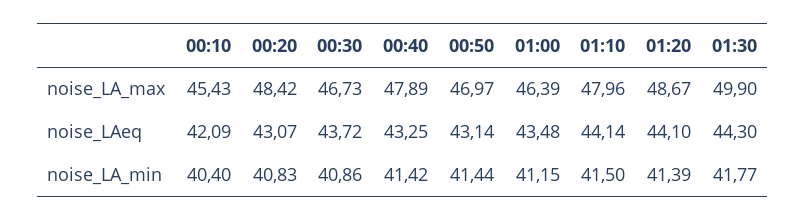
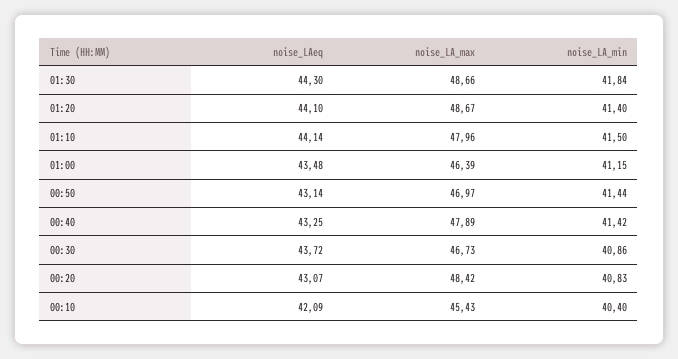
  {
    "00:10": {
      "noise_LA_max": 45.43,
      "noise_LAeq": 42.09,
      "noise_LA_min": 40.4
    },
    "00:20": {
      "noise_LA_max": 48.42,
      "noise_LAeq": 43.07,
      "noise_LA_min": 40.83
    },
    "00:30": {
      "noise_LA_max": 46.73,
      "noise_LAeq": 43.72,
      "noise_LA_min": 40.86
    },
    "00:40": {
      "noise_LA_max": 47.89,
      "noise_LAeq": 43.25,
      "noise_LA_min": 41.42
    },
    "00:50": {
      "noise_LA_max": 46.97,
      "noise_LAeq": 43.14,
      "noise_LA_min": 41.44
    },
    "01:00": {
      "noise_LA_max": 46.39,
      "noise_LAeq": 43.48,
      "noise_LA_min": 41.15
    },
    "01:10": {
      "noise_LA_max": 47.96,
      "noise_LAeq": 44.14,
      "noise_LA_min": 41.5
    },
    "01:20": {
      "noise_LA_max": 48.67,
      "noise_LAeq": 44.1,
-     "noise_LA_min": 41.39
+     "noise_LA_min": 41.4
    },
    "01:30": {
-     "noise_LA_max": 49.9,
+     "noise_LA_max": 48.66,
      "noise_LAeq": 44.3,
-     "noise_LA_min": 41.77
+     "noise_LA_min": 41.84
    }
  }

